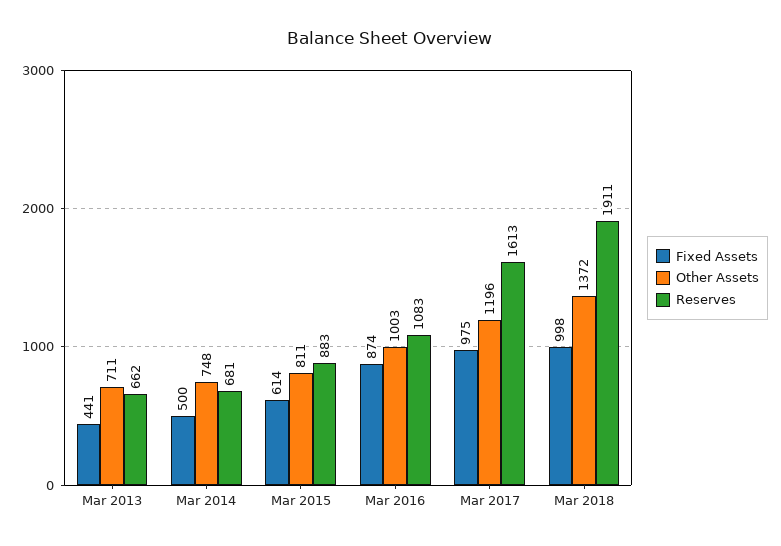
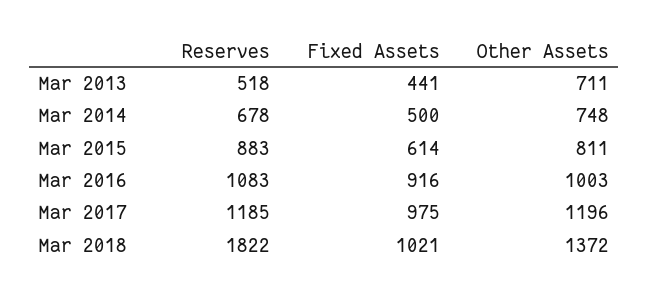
  {
    "Fixed Assets": {
      "Mar 2013": 441,
      "Mar 2014": 500,
      "Mar 2015": 614,
-     "Mar 2016": 874,
+     "Mar 2016": 916,
      "Mar 2017": 975,
-     "Mar 2018": 998
+     "Mar 2018": 1021
    },
    "Other Assets": {
      "Mar 2013": 711,
      "Mar 2014": 748,
      "Mar 2015": 811,
      "Mar 2016": 1003,
      "Mar 2017": 1196,
      "Mar 2018": 1372
    },
    "Reserves": {
-     "Mar 2013": 662,
+     "Mar 2013": 518,
-     "Mar 2014": 681,
+     "Mar 2014": 678,
      "Mar 2015": 883,
      "Mar 2016": 1083,
-     "Mar 2017": 1613,
+     "Mar 2017": 1185,
-     "Mar 2018": 1911
+     "Mar 2018": 1822
    }
  }

